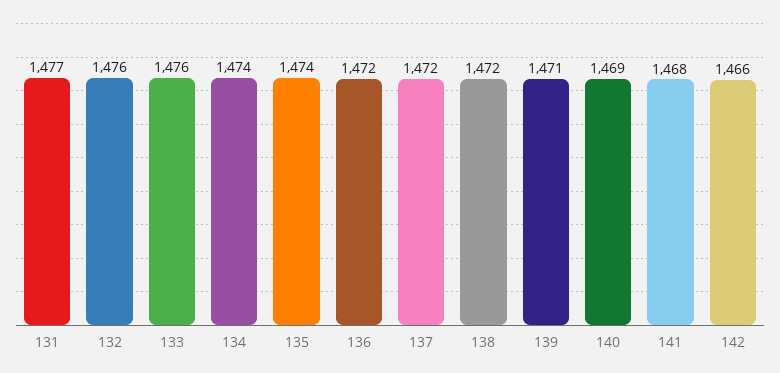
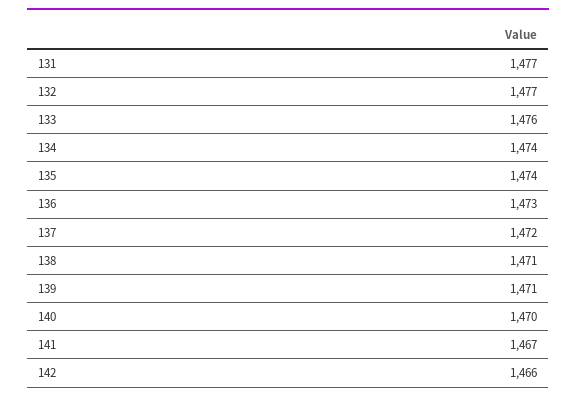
  {
    "131": 1477,
-   "132": 1476,
+   "132": 1477,
    "133": 1476,
    "134": 1474,
    "135": 1474,
-   "136": 1472,
+   "136": 1473,
    "137": 1472,
-   "138": 1472,
+   "138": 1471,
    "139": 1471,
-   "140": 1469,
+   "140": 1470,
-   "141": 1468,
+   "141": 1467,
    "142": 1466
  }

